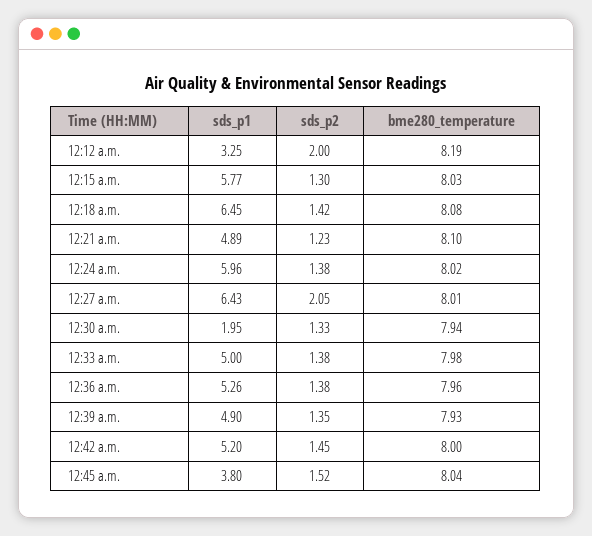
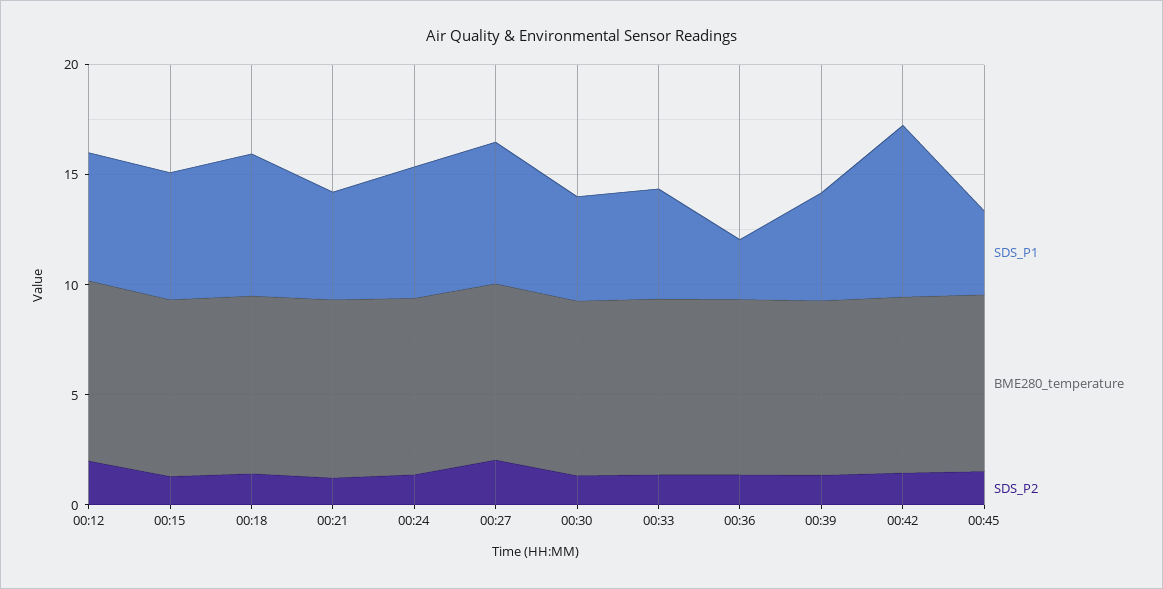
  {
    "sds_p1": {
-     "12:12 a.m.": 3.25,
+     "12:12 a.m.": 6,
      "12:15 a.m.": 5.77,
      "12:18 a.m.": 6.45,
      "12:21 a.m.": 4.89,
      "12:24 a.m.": 5.96,
      "12:27 a.m.": 6.43,
-     "12:30 a.m.": 1.95,
+     "12:30 a.m.": 5,
      "12:33 a.m.": 5,
-     "12:36 a.m.": 5.26,
+     "12:36 a.m.": 3,
      "12:39 a.m.": 4.9,
-     "12:42 a.m.": 5.2,
+     "12:42 a.m.": 8,
      "12:45 a.m.": 3.8
    },
    "sds_p2": {
      "12:12 a.m.": 2,
      "12:15 a.m.": 1.3,
      "12:18 a.m.": 1.42,
      "12:21 a.m.": 1.23,
      "12:24 a.m.": 1.38,
      "12:27 a.m.": 2.05,
      "12:30 a.m.": 1.33,
      "12:33 a.m.": 1.38,
      "12:36 a.m.": 1.38,
      "12:39 a.m.": 1.35,
      "12:42 a.m.": 1.45,
      "12:45 a.m.": 1.52
    },
    "bme280_temperature": {
      "12:12 a.m.": 8.19,
      "12:15 a.m.": 8.03,
      "12:18 a.m.": 8.08,
      "12:21 a.m.": 8.1,
      "12:24 a.m.": 8.02,
      "12:27 a.m.": 8.01,
      "12:30 a.m.": 7.94,
      "12:33 a.m.": 7.98,
      "12:36 a.m.": 7.96,
      "12:39 a.m.": 7.93,
      "12:42 a.m.": 8,
      "12:45 a.m.": 8.04
    }
  }

